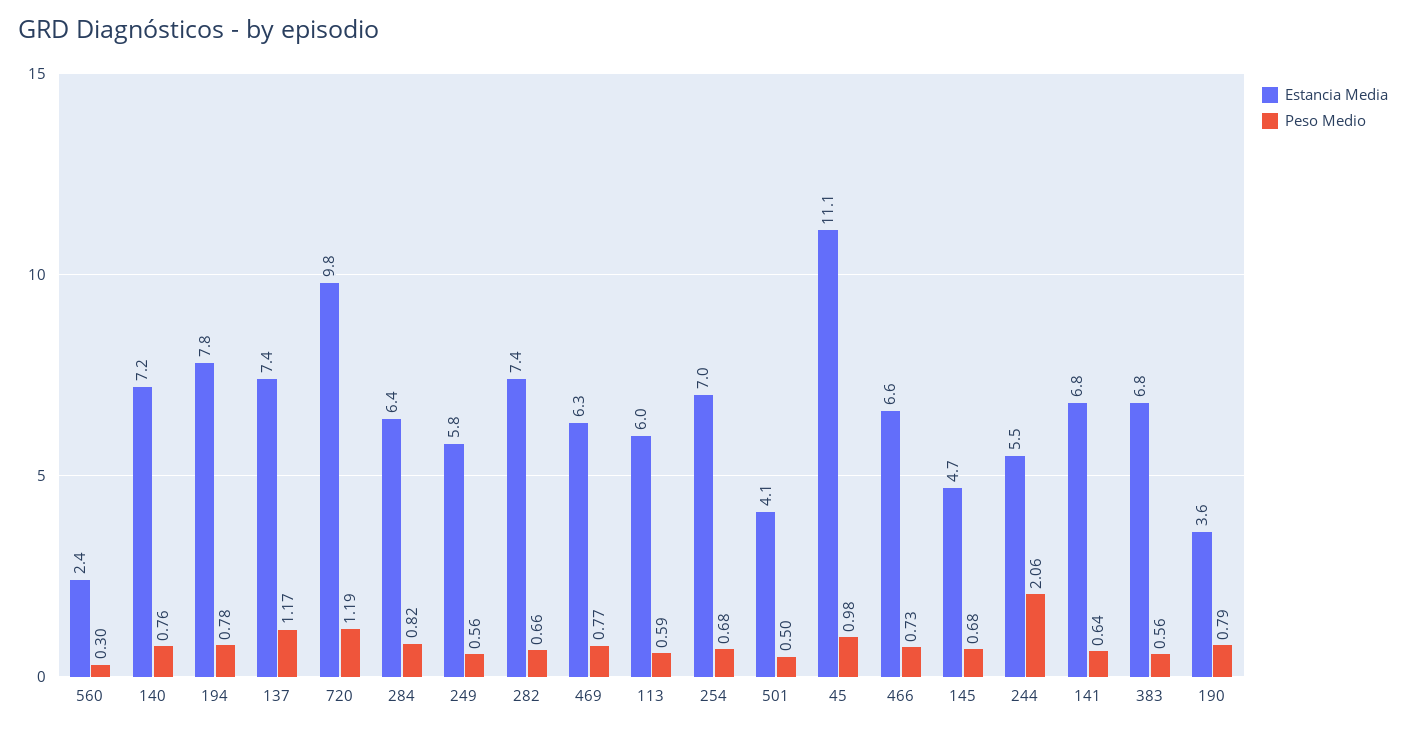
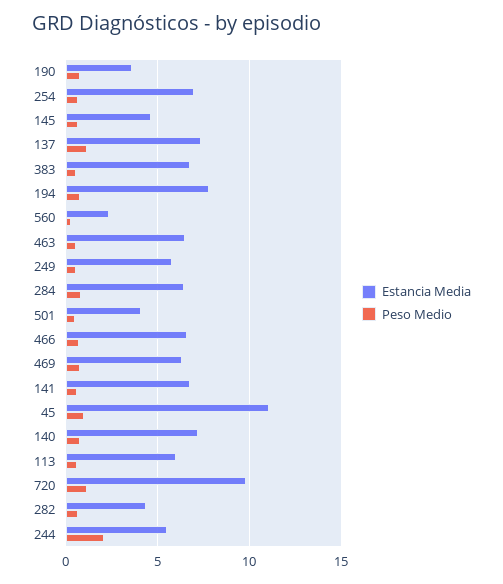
  {
    "Estancia Media": {
      "560": 2.4,
      "140": 7.2,
      "194": 7.8,
      "137": 7.4,
      "720": 9.8,
      "284": 6.4,
      "249": 5.8,
-     "282": 7.4,
+     "282": 4.5,
      "469": 6.3,
      "113": 6,
      "254": 7,
      "501": 4.1,
      "45": 11.1,
      "466": 6.6,
      "145": 4.7,
      "244": 5.5,
      "141": 6.8,
      "383": 6.8,
-     "190": 3.6
+     "190": 3.6,
+     "463": 6.5
    },
    "Peso Medio": {
      "560": 0.3,
      "140": 0.76,
      "194": 0.78,
      "137": 1.17,
      "720": 1.19,
      "284": 0.82,
      "249": 0.56,
      "282": 0.66,
      "469": 0.77,
      "113": 0.59,
      "254": 0.68,
      "501": 0.5,
      "45": 0.98,
      "466": 0.73,
      "145": 0.68,
      "244": 2.06,
      "141": 0.64,
      "383": 0.56,
-     "190": 0.79
+     "190": 0.79,
+     "463": 0.5
    }
  }

